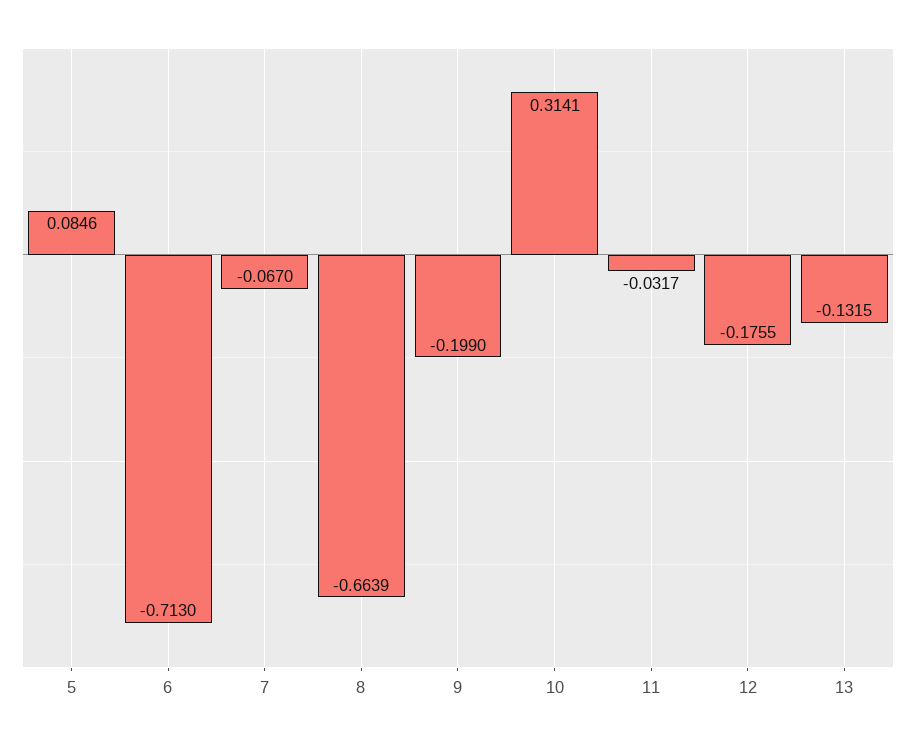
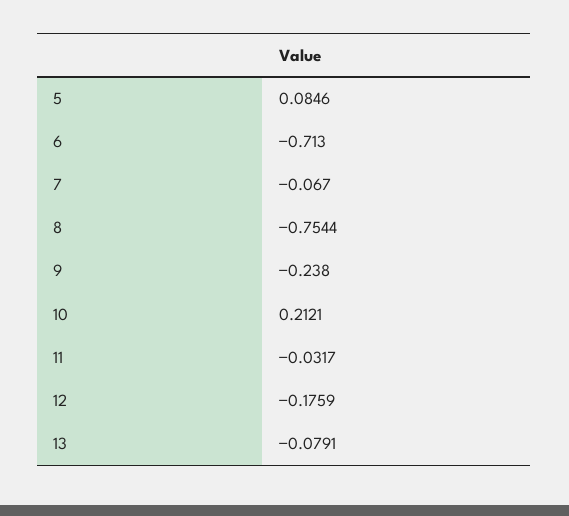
  {
    "5": 0.0846,
    "6": -0.713,
    "7": -0.067,
-   "8": -0.6639,
+   "8": -0.7544,
-   "9": -0.199,
+   "9": -0.238,
-   "10": 0.3141,
+   "10": 0.2121,
    "11": -0.0317,
-   "12": -0.1755,
+   "12": -0.1759,
-   "13": -0.1315
+   "13": -0.0791
  }

